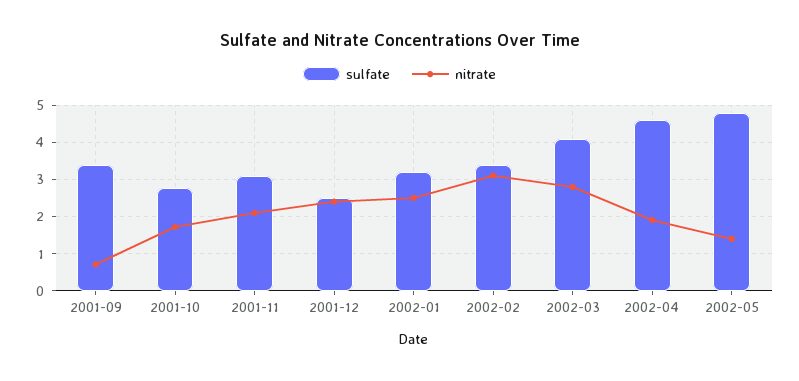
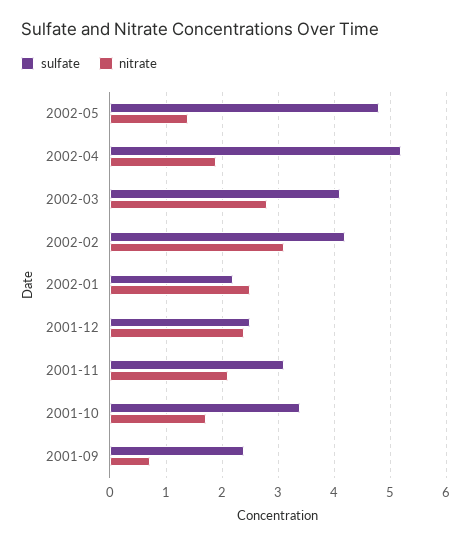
  {
    "sulfate": {
-     "2001-09": 3.4,
+     "2001-09": 2.4,
-     "2001-10": 2.8,
+     "2001-10": 3.4,
      "2001-11": 3.2,
      "2001-12": 2.6,
-     "2002-01": 3.2,
+     "2002-01": 2.2,
-     "2002-02": 3.4,
+     "2002-02": 4.2,
      "2002-03": 4.2,
-     "2002-04": 4.6,
+     "2002-04": 5.2,
      "2002-05": 4.8
    },
    "nitrate": {
      "2001-09": 0.8,
      "2001-10": 1.8,
      "2001-11": 2.2,
      "2001-12": 2.4,
      "2002-01": 2.6,
      "2002-02": 3.2,
      "2002-03": 2.8,
      "2002-04": 2,
      "2002-05": 1.4
    }
  }

